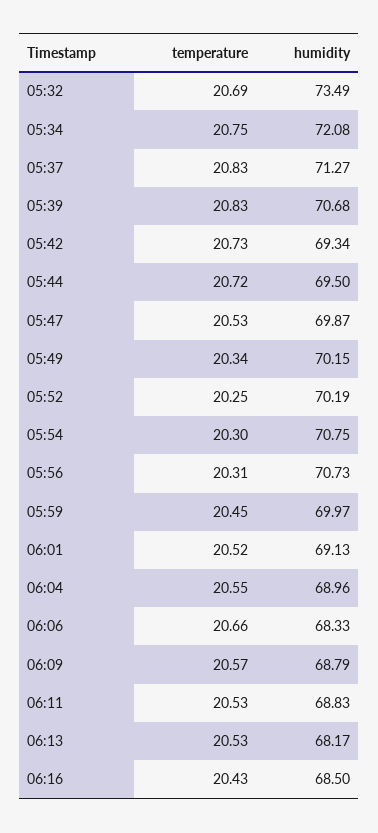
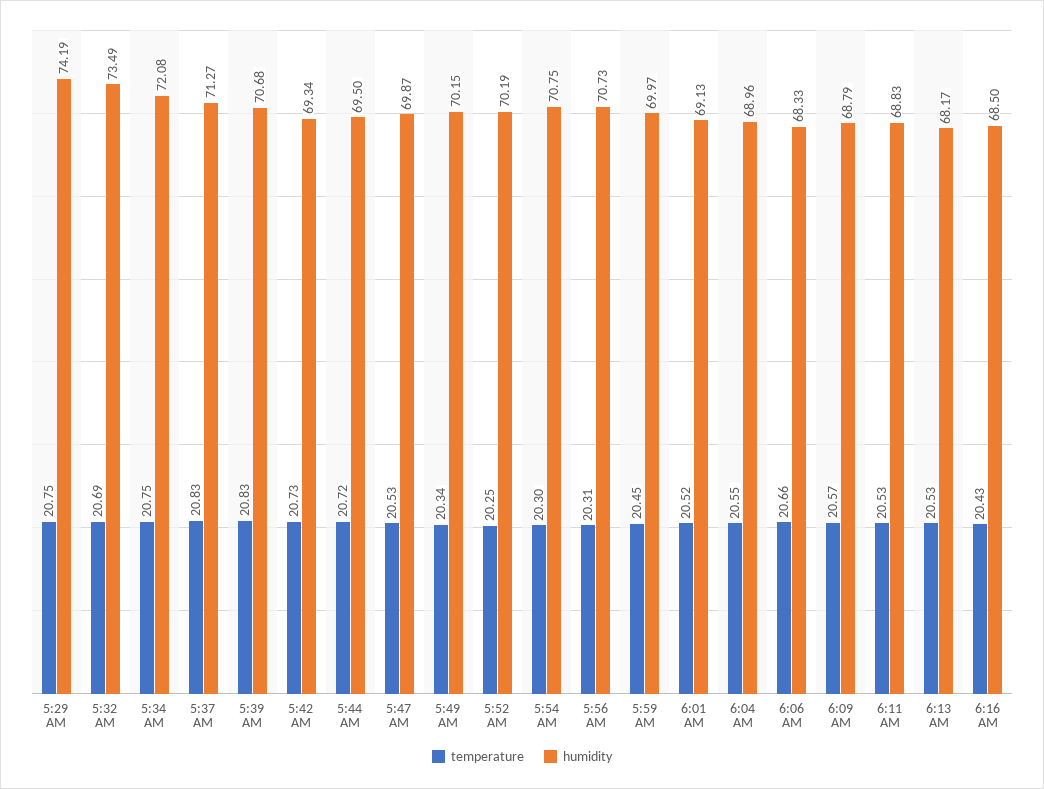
  {
    "temperature": {
      "05:32": 20.69,
      "05:34": 20.75,
      "05:37": 20.83,
      "05:39": 20.83,
      "05:42": 20.73,
      "05:44": 20.72,
      "05:47": 20.53,
      "05:49": 20.34,
      "05:52": 20.25,
      "05:54": 20.3,
      "05:56": 20.31,
      "05:59": 20.45,
      "06:01": 20.52,
      "06:04": 20.55,
      "06:06": 20.66,
      "06:09": 20.57,
      "06:11": 20.53,
      "06:13": 20.53,
-     "06:16": 20.43
+     "06:16": 20.43,
+     "5:29 AM": 20.75
    },
    "humidity": {
      "05:32": 73.49,
      "05:34": 72.08,
      "05:37": 71.27,
      "05:39": 70.68,
      "05:42": 69.34,
      "05:44": 69.5,
      "05:47": 69.87,
      "05:49": 70.15,
      "05:52": 70.19,
      "05:54": 70.75,
      "05:56": 70.73,
      "05:59": 69.97,
      "06:01": 69.13,
      "06:04": 68.96,
      "06:06": 68.33,
      "06:09": 68.79,
      "06:11": 68.83,
      "06:13": 68.17,
-     "06:16": 68.5
+     "06:16": 68.5,
+     "5:29 AM": 74.19
    }
  }

